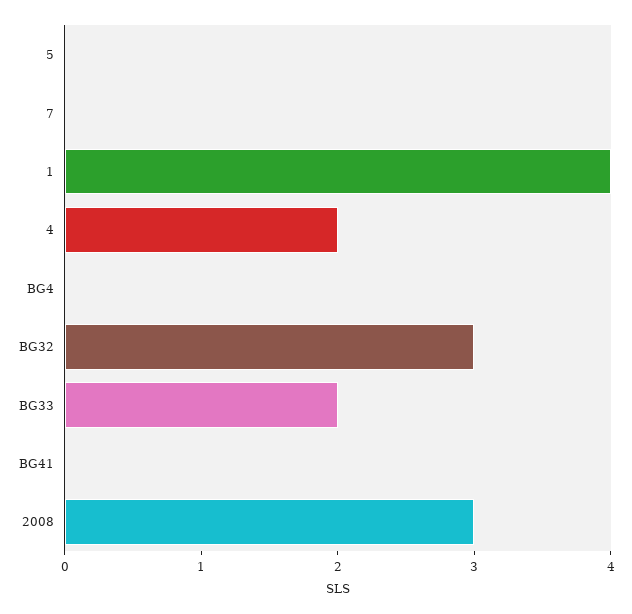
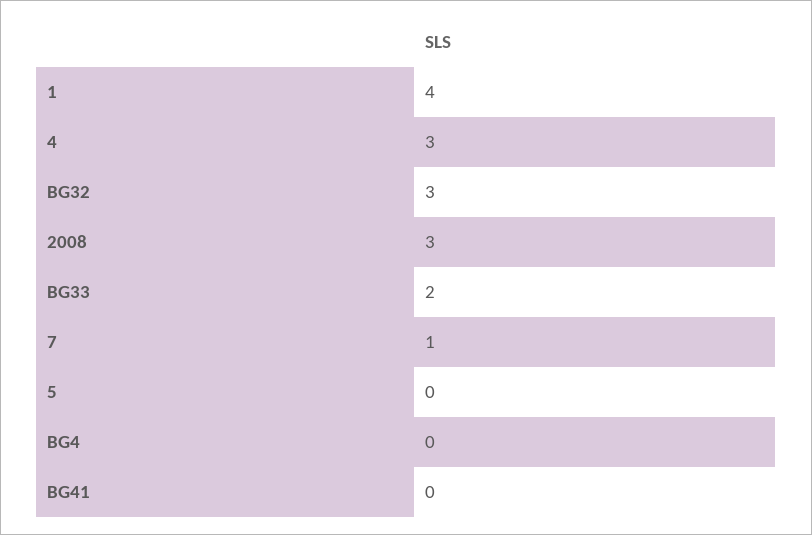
  {
    "5": 0,
-   "7": 0,
+   "7": 1,
    "1": 4,
-   "4": 2,
+   "4": 3,
    "BG4": 0,
    "BG32": 3,
    "BG33": 2,
    "BG41": 0,
    "2008": 3
  }

